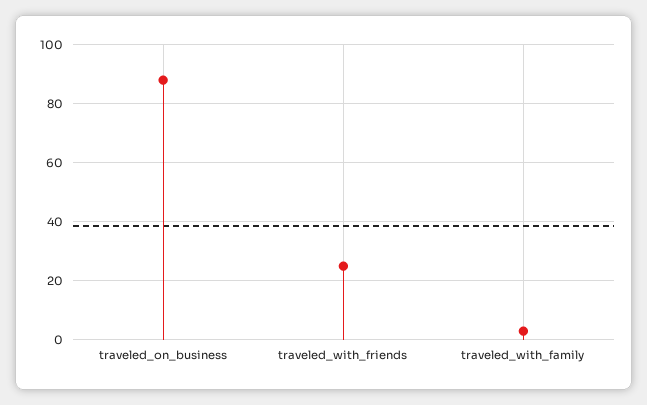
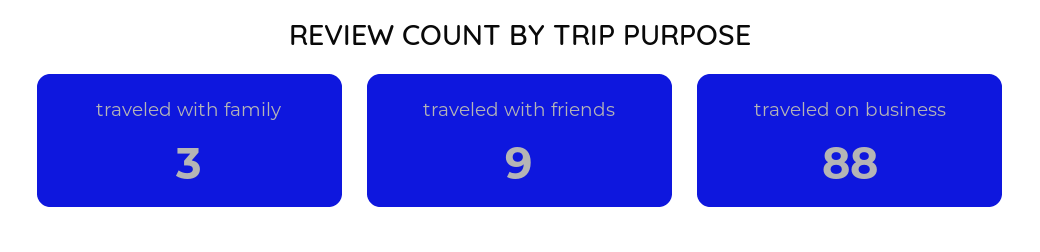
  {
    "traveled_on_business": 88,
-   "traveled_with_friends": 25,
+   "traveled_with_friends": 9,
    "traveled_with_family": 3
  }

